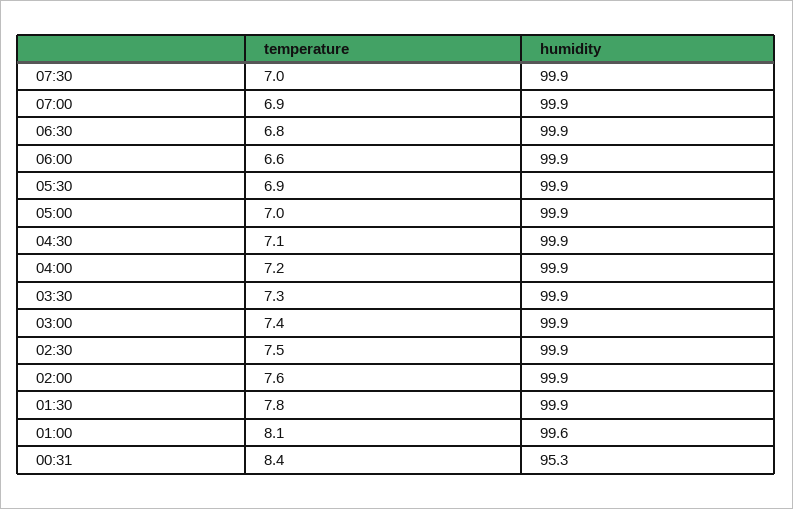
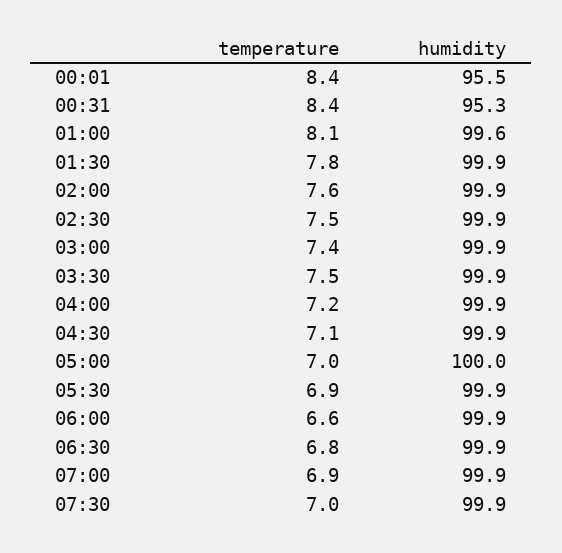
  {
    "temperature": {
      "07:30": 7,
      "07:00": 6.9,
      "06:30": 6.8,
      "06:00": 6.6,
      "05:30": 6.9,
      "05:00": 7,
      "04:30": 7.1,
      "04:00": 7.2,
-     "03:30": 7.3,
+     "03:30": 7.5,
      "03:00": 7.4,
      "02:30": 7.5,
      "02:00": 7.6,
      "01:30": 7.8,
      "01:00": 8.1,
-     "00:31": 8.4
+     "00:31": 8.4,
+     "00:01": 8.4
    },
    "humidity": {
      "07:30": 99.9,
      "07:00": 99.9,
      "06:30": 99.9,
      "06:00": 99.9,
      "05:30": 99.9,
-     "05:00": 99.9,
+     "05:00": 100,
      "04:30": 99.9,
      "04:00": 99.9,
      "03:30": 99.9,
      "03:00": 99.9,
      "02:30": 99.9,
      "02:00": 99.9,
      "01:30": 99.9,
      "01:00": 99.6,
-     "00:31": 95.3
+     "00:31": 95.3,
+     "00:01": 95.5
    }
  }

